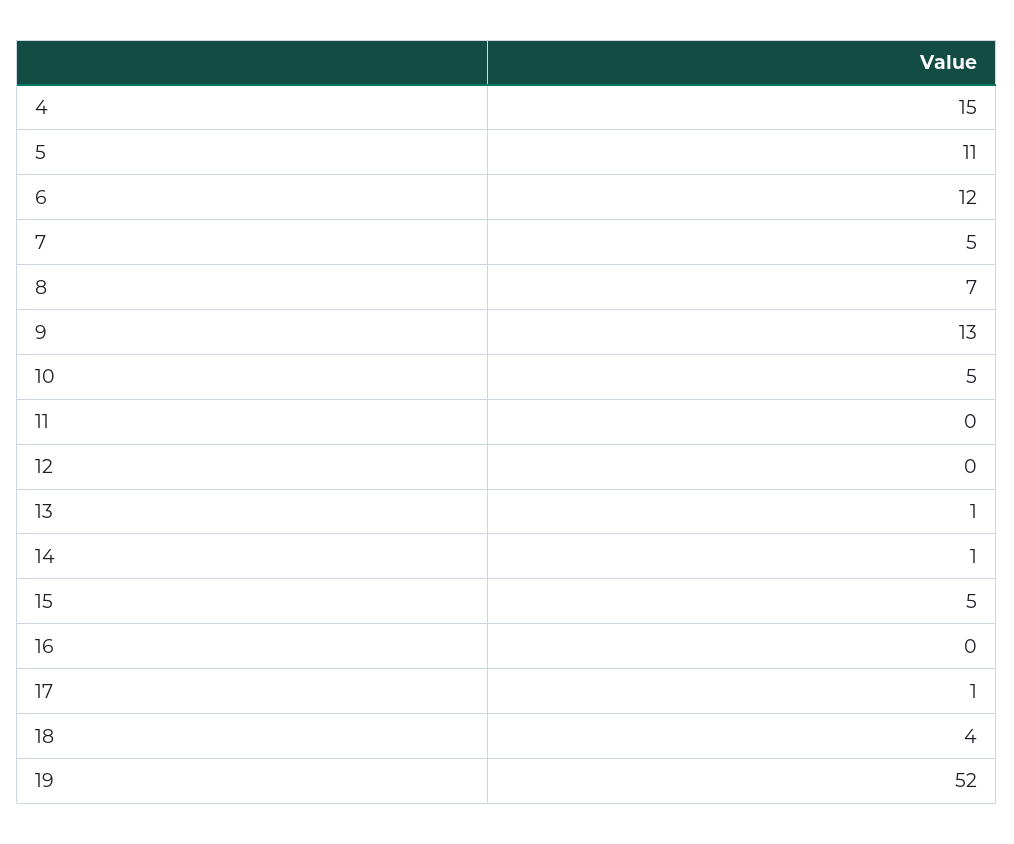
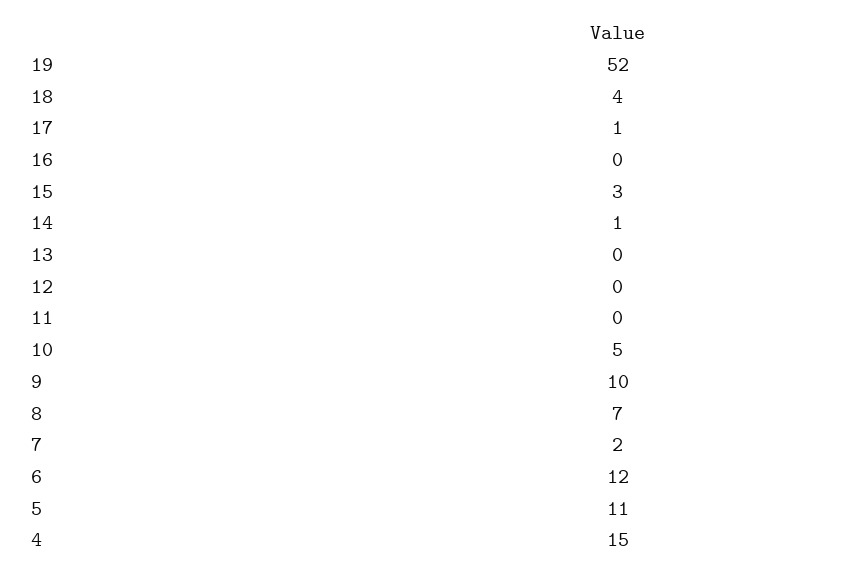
  {
    "4": 15,
    "5": 11,
    "6": 12,
-   "7": 5,
+   "7": 2,
    "8": 7,
-   "9": 13,
+   "9": 10,
    "10": 5,
    "11": 0,
    "12": 0,
-   "13": 1,
+   "13": 0,
    "14": 1,
-   "15": 5,
+   "15": 3,
    "16": 0,
    "17": 1,
    "18": 4,
    "19": 52
  }

